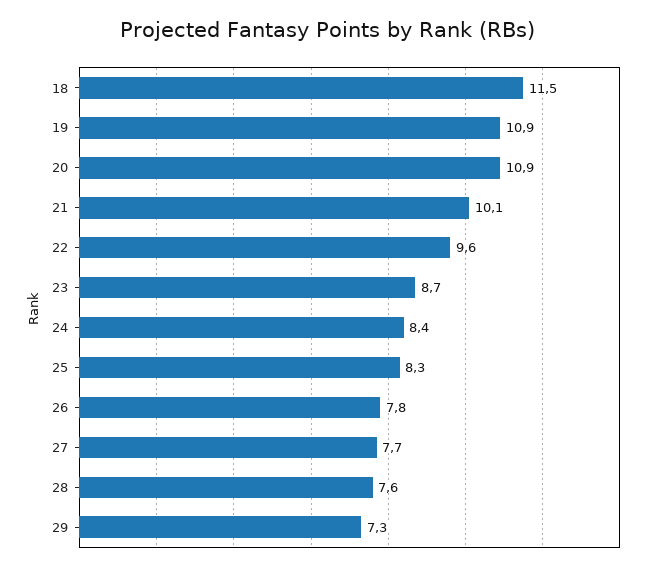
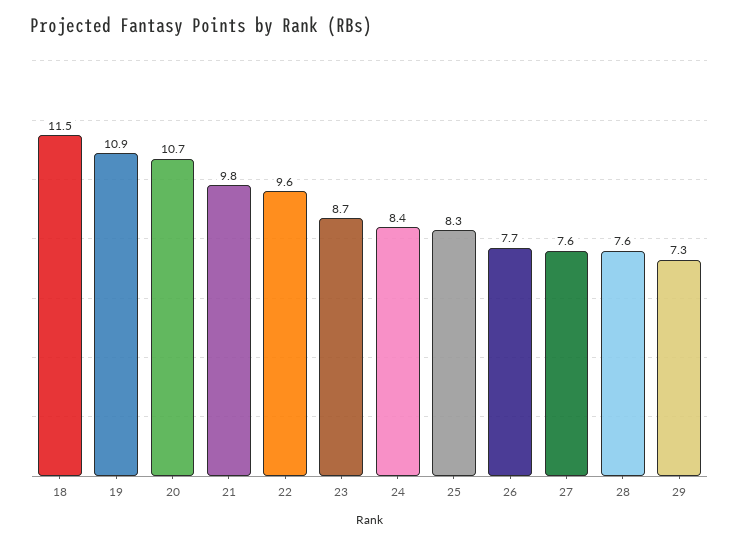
  {
    "18": 11.5,
    "19": 10.9,
-   "20": 10.9,
+   "20": 10.7,
-   "21": 10.1,
+   "21": 9.8,
    "22": 9.6,
    "23": 8.7,
    "24": 8.4,
    "25": 8.3,
-   "26": 7.8,
+   "26": 7.7,
-   "27": 7.7,
+   "27": 7.6,
    "28": 7.6,
    "29": 7.3
  }

